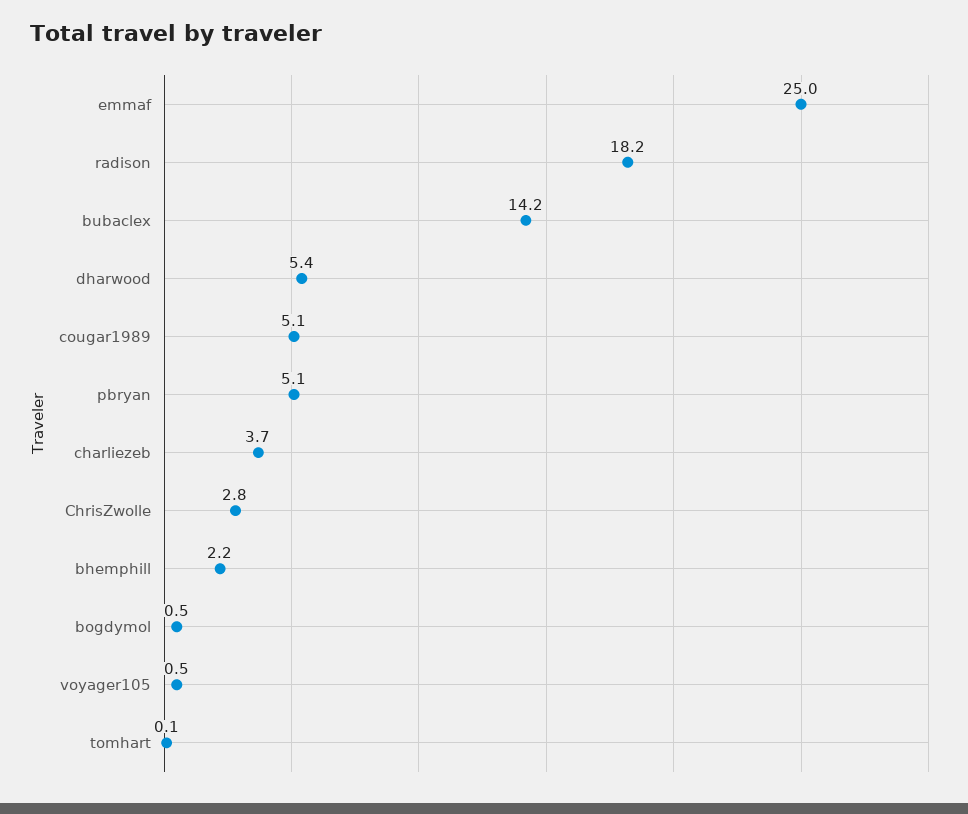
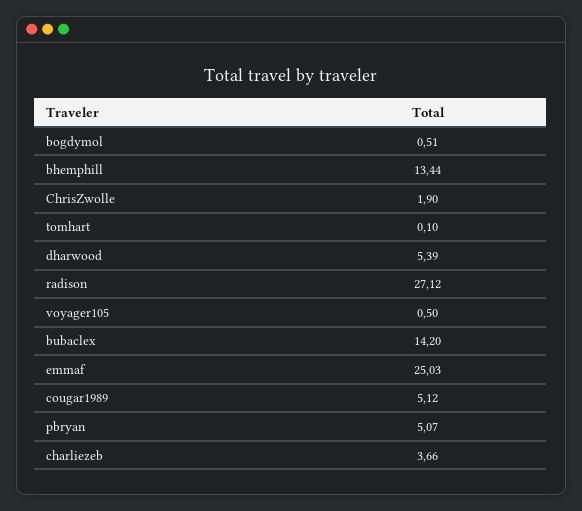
  {
    "emmaf": 25.03,
-   "radison": 18.2,
+   "radison": 27.12,
    "bubaclex": 14.2,
    "dharwood": 5.39,
    "cougar1989": 5.12,
    "pbryan": 5.07,
    "charliezeb": 3.66,
-   "ChrisZwolle": 2.8,
+   "ChrisZwolle": 1.9,
-   "bhemphill": 2.2,
+   "bhemphill": 13.44,
    "bogdymol": 0.51,
    "voyager105": 0.5,
    "tomhart": 0.1
  }

